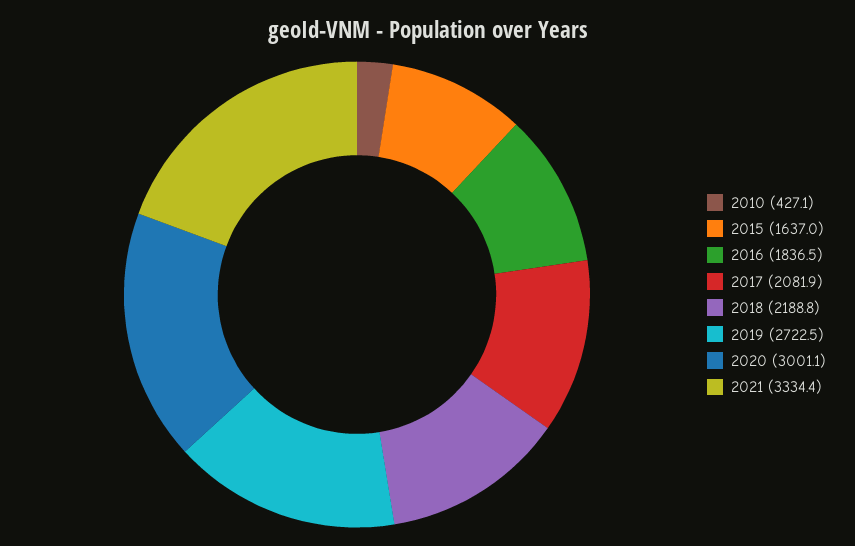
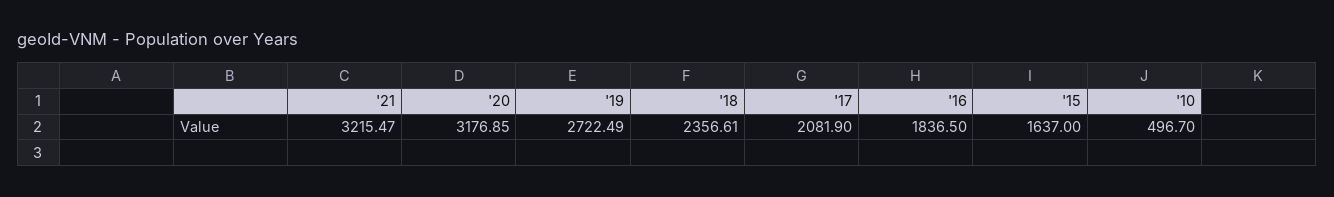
  {
-   "2010": 427.1,
+   "2010": 496.7,
    "2015": 1637,
    "2016": 1836.5,
    "2017": 2081.9,
-   "2018": 2188.8,
+   "2018": 2356.61,
    "2019": 2722.49,
-   "2020": 3001.1,
+   "2020": 3176.85,
-   "2021": 3334.4
+   "2021": 3215.47
  }

